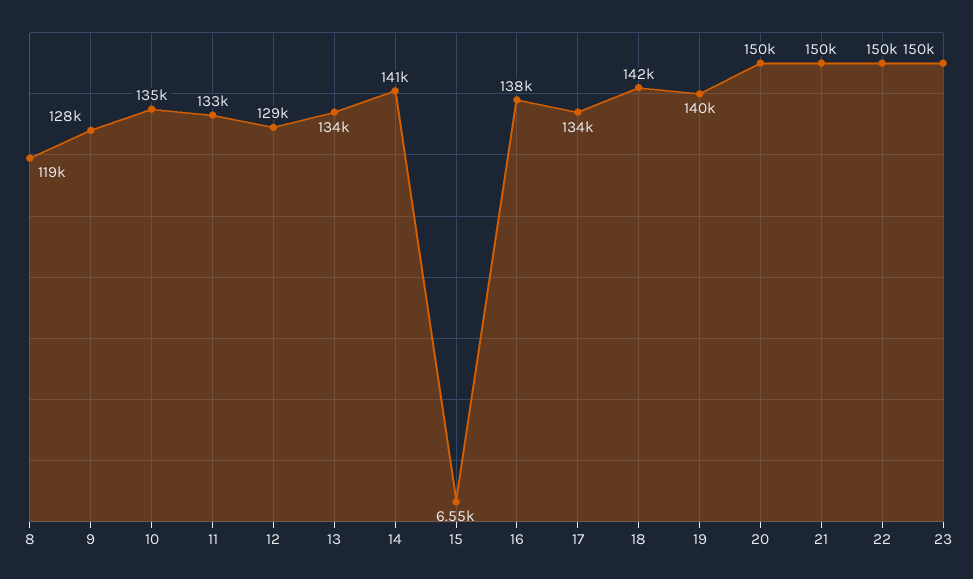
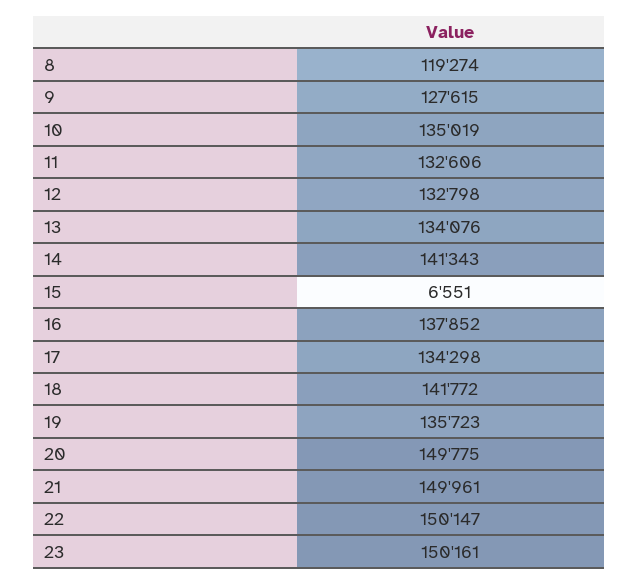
  {
    "8": 119274,
    "9": 127615,
    "10": 135019,
    "11": 132606,
-   "12": 129000,
+   "12": 132798,
    "13": 134076,
    "14": 141343,
    "15": 6551,
    "16": 137852,
    "17": 134298,
    "18": 141772,
-   "19": 140000,
+   "19": 135723,
    "20": 149775,
    "21": 149961,
    "22": 150147,
    "23": 150161
  }

